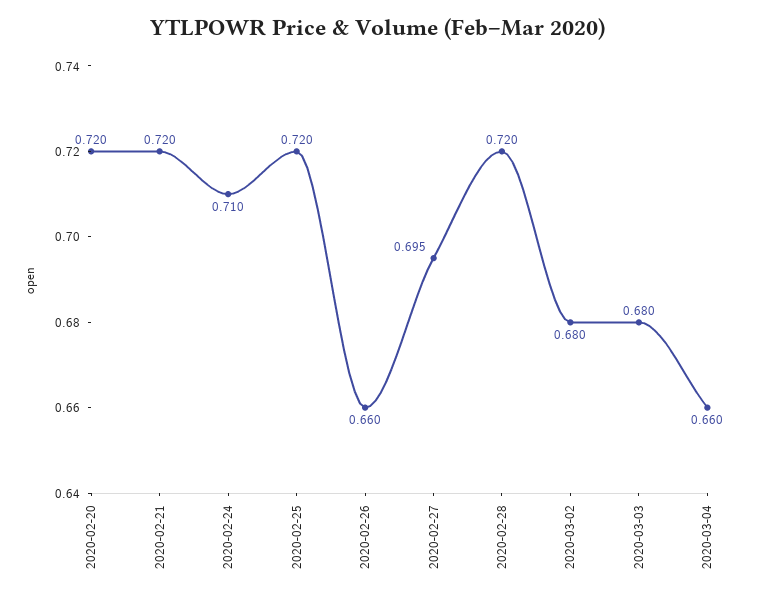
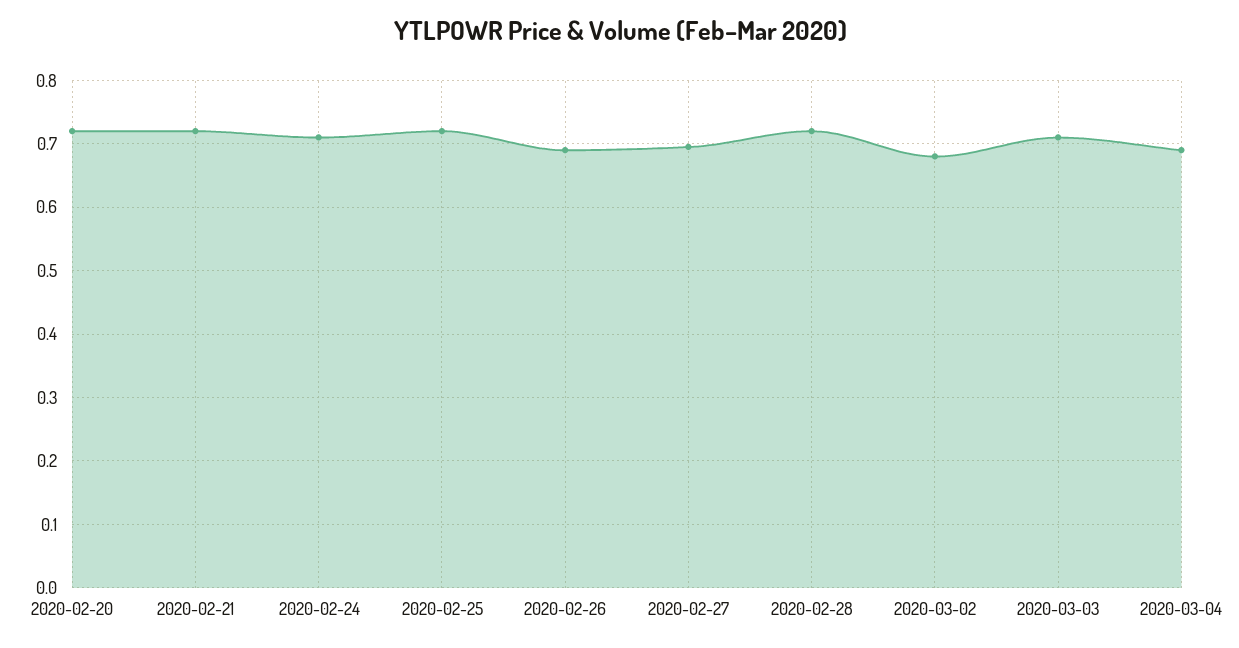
  {
    "2020-02-20": 0.72,
    "2020-02-21": 0.72,
    "2020-02-24": 0.71,
    "2020-02-25": 0.72,
-   "2020-02-26": 0.66,
+   "2020-02-26": 0.69,
    "2020-02-27": 0.695,
    "2020-02-28": 0.72,
    "2020-03-02": 0.68,
-   "2020-03-03": 0.68,
+   "2020-03-03": 0.71,
-   "2020-03-04": 0.66
+   "2020-03-04": 0.69
  }

